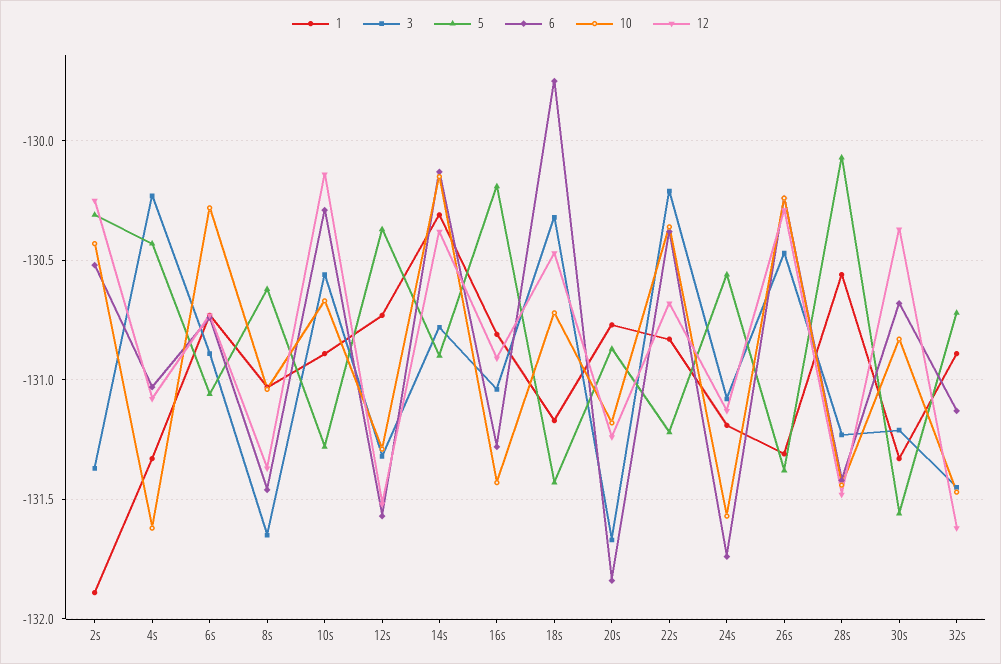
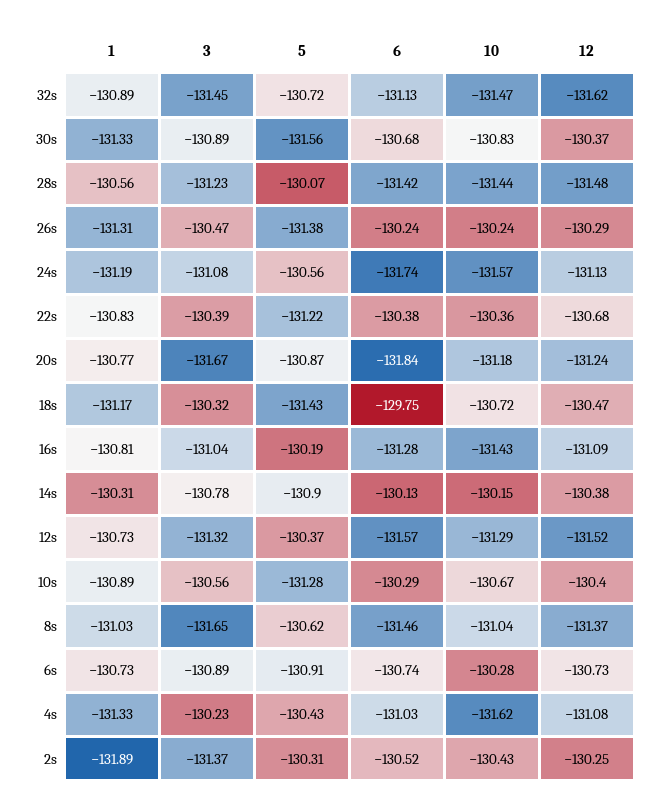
  {
    "1": {
      "2s": -131.89,
      "4s": -131.33,
      "6s": -130.73,
      "8s": -131.03,
      "10s": -130.89,
      "12s": -130.73,
      "14s": -130.31,
      "16s": -130.81,
      "18s": -131.17,
      "20s": -130.77,
      "22s": -130.83,
      "24s": -131.19,
      "26s": -131.31,
      "28s": -130.56,
      "30s": -131.33,
      "32s": -130.89
    },
    "3": {
      "2s": -131.37,
      "4s": -130.23,
      "6s": -130.89,
      "8s": -131.65,
      "10s": -130.56,
      "12s": -131.32,
      "14s": -130.78,
      "16s": -131.04,
      "18s": -130.32,
      "20s": -131.67,
-     "22s": -130.2,
+     "22s": -130.39,
      "24s": -131.08,
      "26s": -130.47,
      "28s": -131.23,
-     "30s": -131.2,
+     "30s": -130.89,
      "32s": -131.45
    },
    "5": {
      "2s": -130.31,
      "4s": -130.43,
-     "6s": -131.05,
+     "6s": -130.91,
      "8s": -130.62,
      "10s": -131.28,
      "12s": -130.37,
      "14s": -130.9,
      "16s": -130.19,
      "18s": -131.43,
      "20s": -130.87,
      "22s": -131.22,
      "24s": -130.56,
      "26s": -131.38,
      "28s": -130.07,
      "30s": -131.56,
      "32s": -130.72
    },
    "6": {
      "2s": -130.52,
      "4s": -131.03,
      "6s": -130.74,
      "8s": -131.46,
      "10s": -130.29,
      "12s": -131.57,
      "14s": -130.13,
      "16s": -131.28,
      "18s": -129.75,
      "20s": -131.84,
      "22s": -130.38,
      "24s": -131.74,
      "26s": -130.24,
      "28s": -131.42,
      "30s": -130.68,
      "32s": -131.13
    },
    "10": {
      "2s": -130.43,
      "4s": -131.62,
      "6s": -130.28,
      "8s": -131.04,
      "10s": -130.67,
      "12s": -131.29,
      "14s": -130.15,
      "16s": -131.43,
      "18s": -130.72,
      "20s": -131.18,
      "22s": -130.36,
      "24s": -131.57,
      "26s": -130.24,
      "28s": -131.44,
      "30s": -130.83,
      "32s": -131.47
    },
    "12": {
      "2s": -130.25,
      "4s": -131.08,
      "6s": -130.73,
      "8s": -131.37,
-     "10s": -130.15,
+     "10s": -130.4,
      "12s": -131.52,
      "14s": -130.38,
-     "16s": -130.9,
+     "16s": -131.09,
      "18s": -130.47,
      "20s": -131.24,
      "22s": -130.68,
      "24s": -131.13,
      "26s": -130.29,
      "28s": -131.48,
      "30s": -130.37,
      "32s": -131.62
    }
  }

